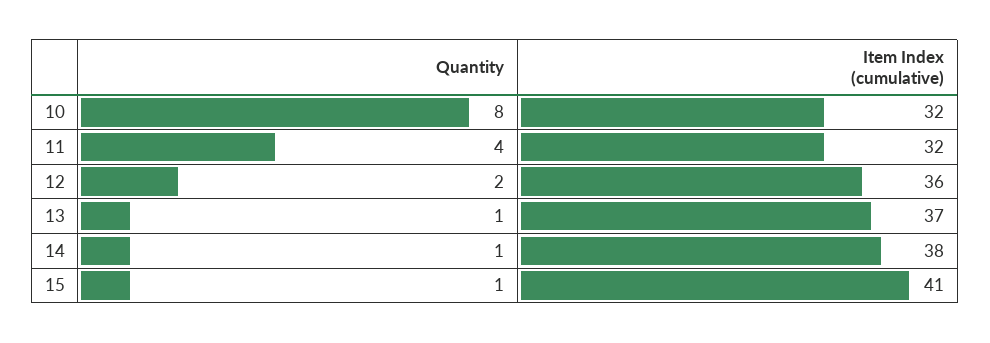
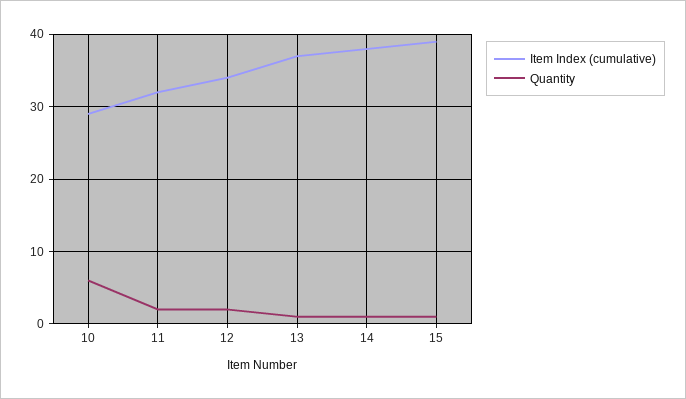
  {
    "Quantity": {
-     "10": 8,
+     "10": 6,
-     "11": 4,
+     "11": 2,
      "12": 2,
      "13": 1,
      "14": 1,
      "15": 1
    },
    "Item Index (cumulative)": {
-     "10": 32,
+     "10": 29,
      "11": 32,
-     "12": 36,
+     "12": 34,
      "13": 37,
      "14": 38,
-     "15": 41
+     "15": 39
    }
  }

